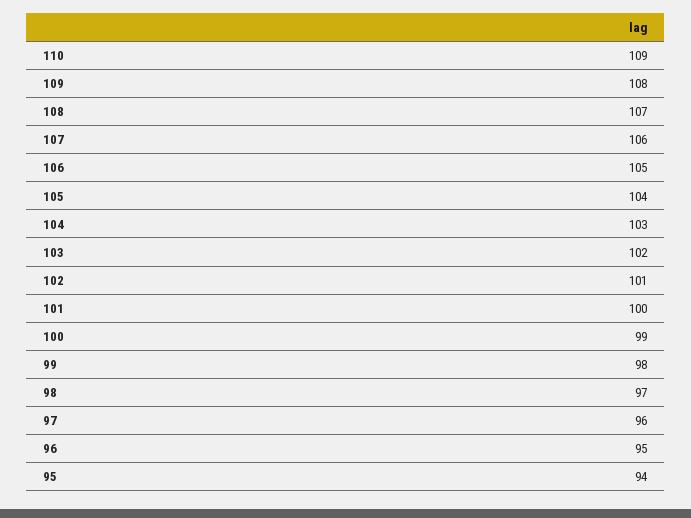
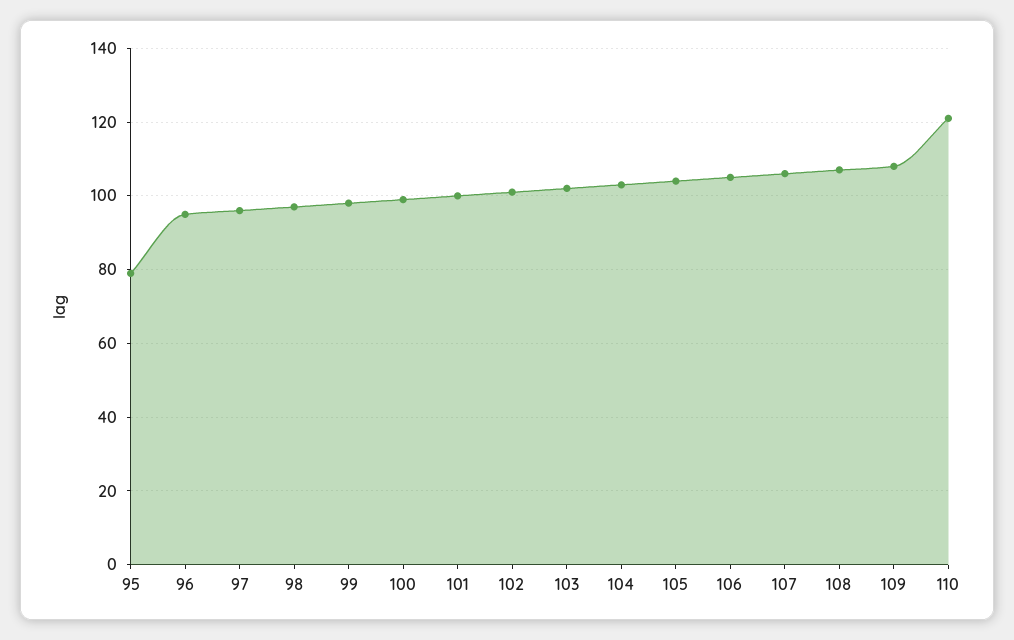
  {
-   "110": 109,
+   "110": 120,
    "109": 108,
    "108": 107,
    "107": 106,
    "106": 105,
    "105": 104,
    "104": 103,
    "103": 102,
    "102": 101,
    "101": 100,
    "100": 99,
    "99": 98,
    "98": 97,
    "97": 96,
    "96": 95,
-   "95": 94
+   "95": 80
  }

